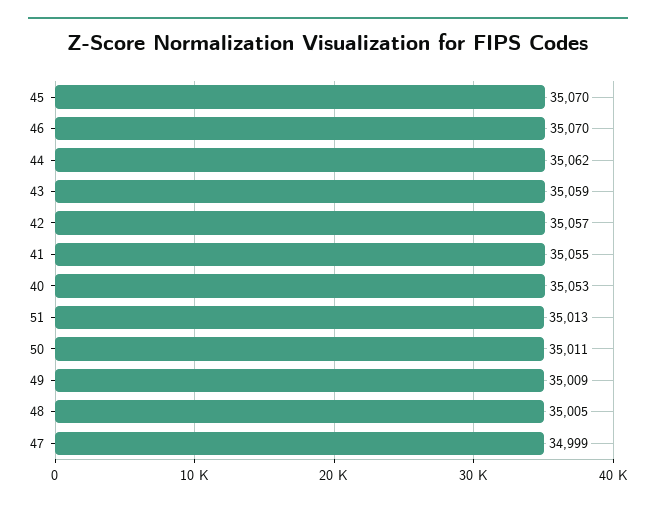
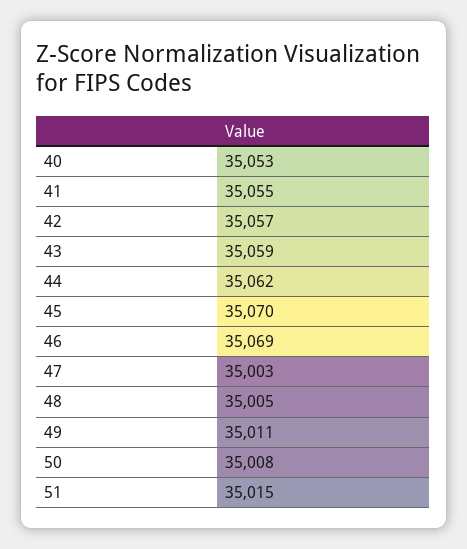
  {
    "45": 35070,
-   "46": 35070,
+   "46": 35069,
    "44": 35062,
    "43": 35059,
    "42": 35057,
    "41": 35055,
    "40": 35053,
-   "51": 35013,
+   "51": 35015,
-   "50": 35011,
+   "50": 35008,
-   "49": 35009,
+   "49": 35011,
    "48": 35005,
-   "47": 34999
+   "47": 35003
  }

